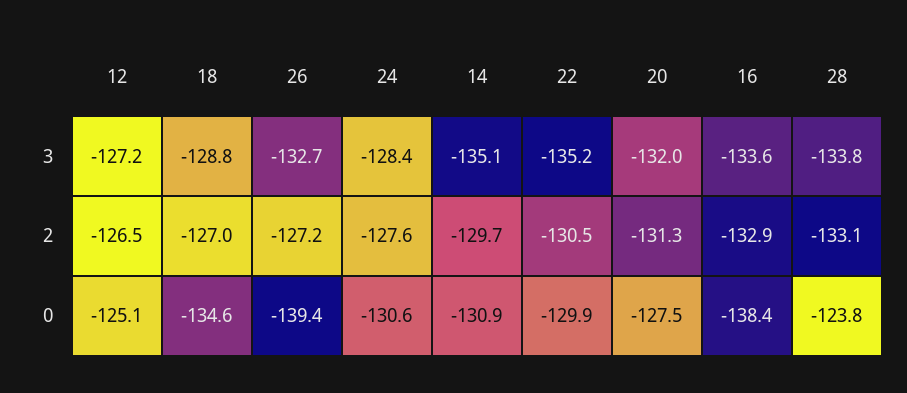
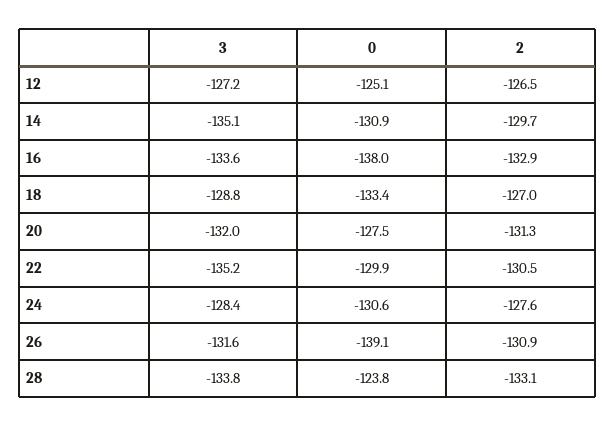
  {
    "12": {
      "3": -127.2,
      "2": -126.5,
      "0": -125.1
    },
    "18": {
      "3": -128.8,
      "2": -127,
-     "0": -134.6
+     "0": -133.4
    },
    "26": {
-     "3": -132.7,
+     "3": -131.6,
-     "2": -127.2,
+     "2": -130.9,
-     "0": -139.4
+     "0": -139.1
    },
    "24": {
      "3": -128.4,
      "2": -127.6,
      "0": -130.6
    },
    "14": {
      "3": -135.1,
      "2": -129.7,
      "0": -130.9
    },
    "22": {
      "3": -135.2,
      "2": -130.5,
      "0": -129.9
    },
    "20": {
      "3": -132,
      "2": -131.3,
      "0": -127.5
    },
    "16": {
      "3": -133.6,
      "2": -132.9,
-     "0": -138.4
+     "0": -138
    },
    "28": {
      "3": -133.8,
      "2": -133.1,
      "0": -123.8
    }
  }

